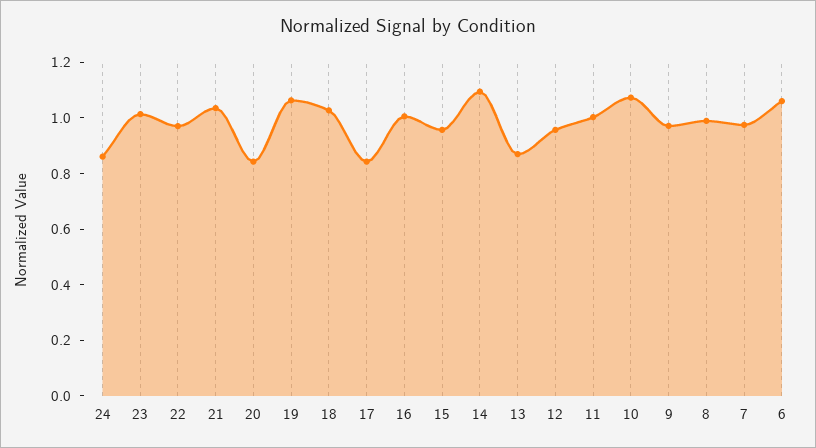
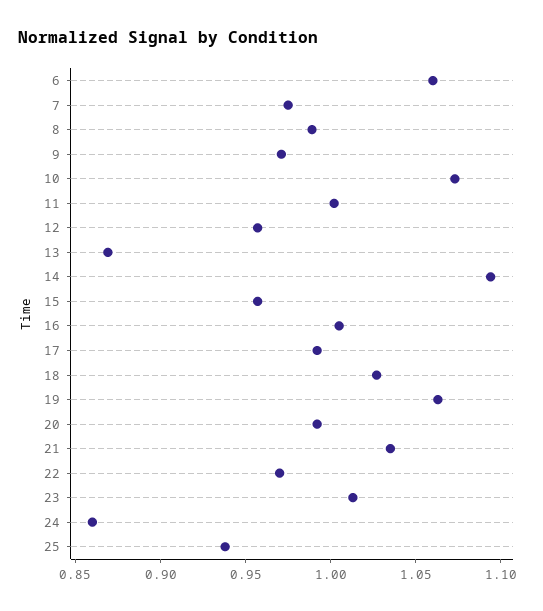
  {
    "24": 0.86,
    "23": 1.01,
    "22": 0.97,
    "21": 1.04,
-   "20": 0.85,
+   "20": 0.99,
    "19": 1.06,
    "18": 1.03,
-   "17": 0.85,
+   "17": 0.99,
    "16": 1.01,
    "15": 0.96,
    "14": 1.09,
    "13": 0.87,
    "12": 0.96,
    "11": 1,
    "10": 1.07,
    "9": 0.97,
    "8": 0.99,
    "7": 0.98,
-   "6": 1.06
+   "6": 1.06,
+   "25": 0.94
  }

